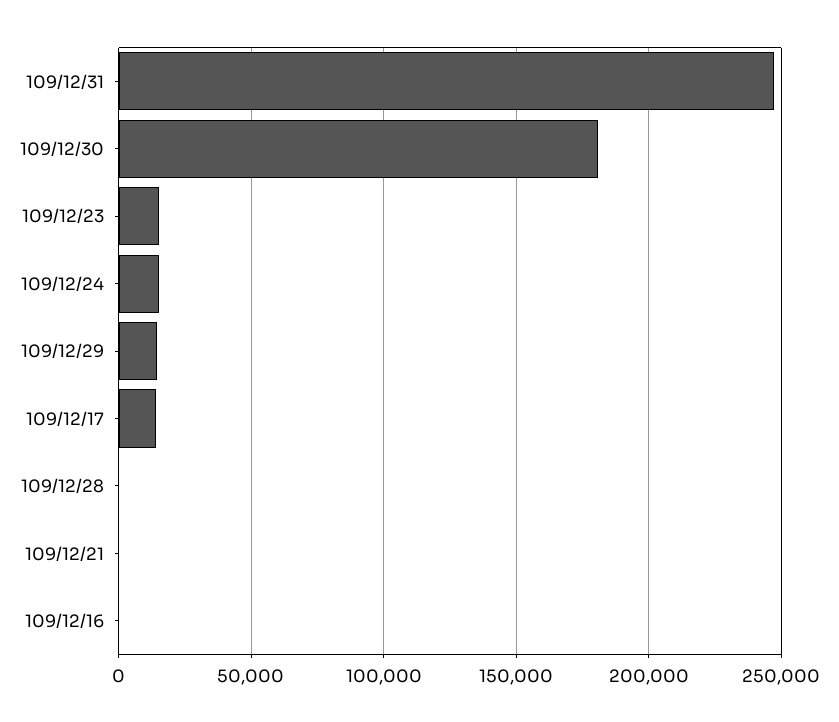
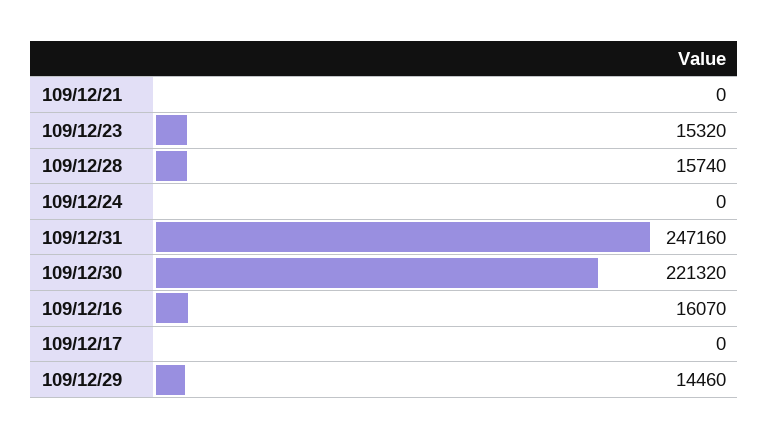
  {
    "109/12/31": 247160,
-   "109/12/30": 180000,
+   "109/12/30": 221320,
    "109/12/23": 15320,
-   "109/12/24": 15000,
+   "109/12/24": 0,
    "109/12/29": 14460,
-   "109/12/17": 15000,
+   "109/12/17": 0,
-   "109/12/28": 0,
+   "109/12/28": 15740,
    "109/12/21": 0,
-   "109/12/16": 0
+   "109/12/16": 16070
  }

